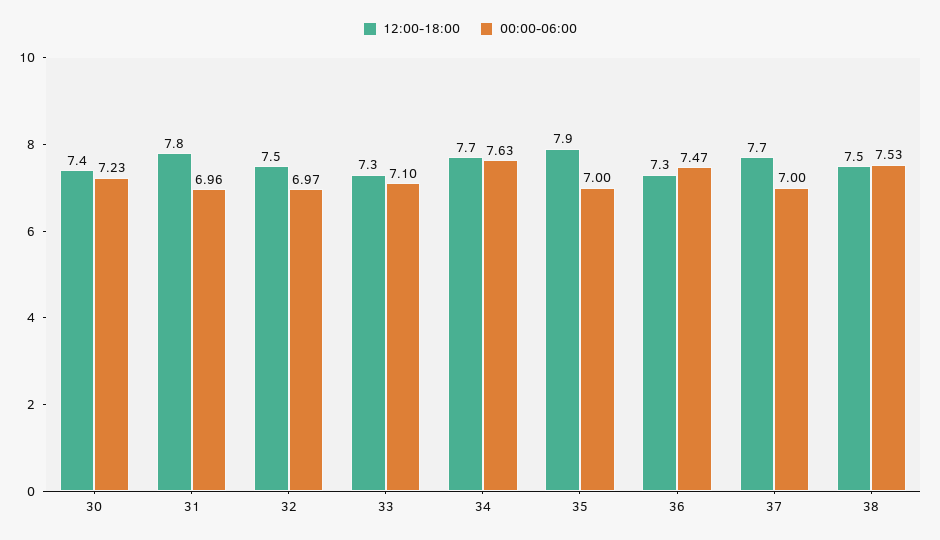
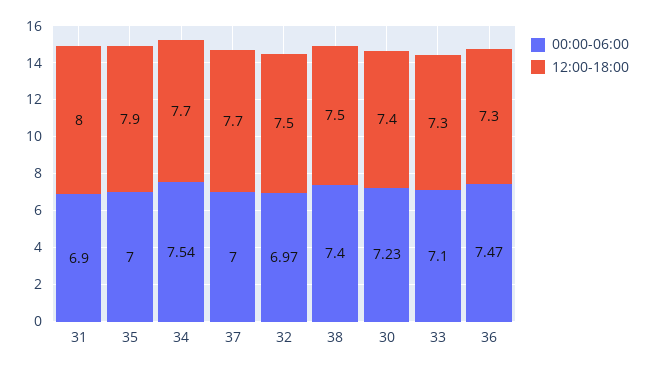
  {
    "12:00-18:00": {
      "30": 7.4,
-     "31": 7.8,
+     "31": 8,
      "32": 7.5,
      "33": 7.3,
      "34": 7.7,
      "35": 7.9,
      "36": 7.3,
      "37": 7.7,
      "38": 7.5
    },
    "00:00-06:00": {
      "30": 7.23,
-     "31": 6.96,
+     "31": 6.9,
      "32": 6.97,
      "33": 7.1,
-     "34": 7.63,
+     "34": 7.54,
      "35": 7,
      "36": 7.47,
      "37": 7,
-     "38": 7.53
+     "38": 7.4
    }
  }

